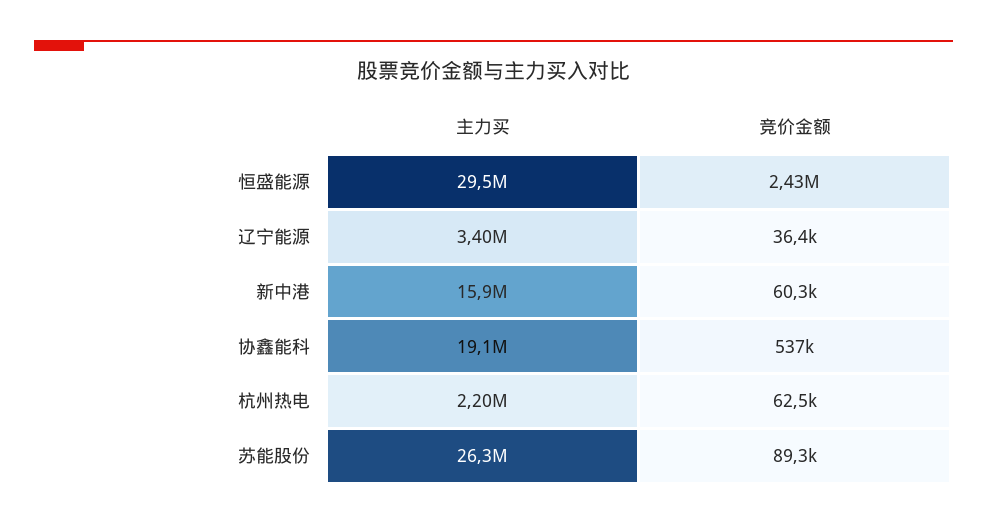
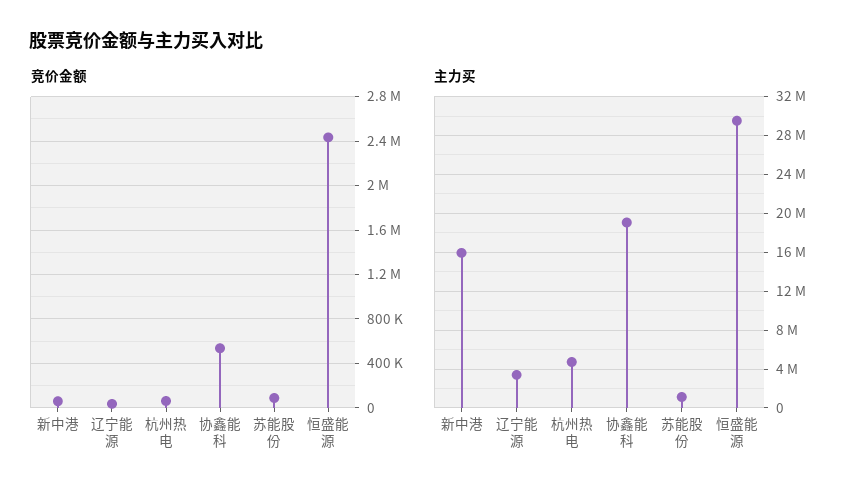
  {
    "主力买": {
      "恒盛能源": 29500000,
      "辽宁能源": 3400000,
      "新中港": 15900000,
      "协鑫能科": 19100000,
-     "杭州热电": 2200000,
+     "杭州热电": 5000000,
-     "苏能股份": 26300000
+     "苏能股份": 1000000
    },
    "竞价金额": {
      "恒盛能源": 2430000,
      "辽宁能源": 36400,
      "新中港": 60300,
      "协鑫能科": 537000,
      "杭州热电": 62500,
      "苏能股份": 89300
    }
  }

